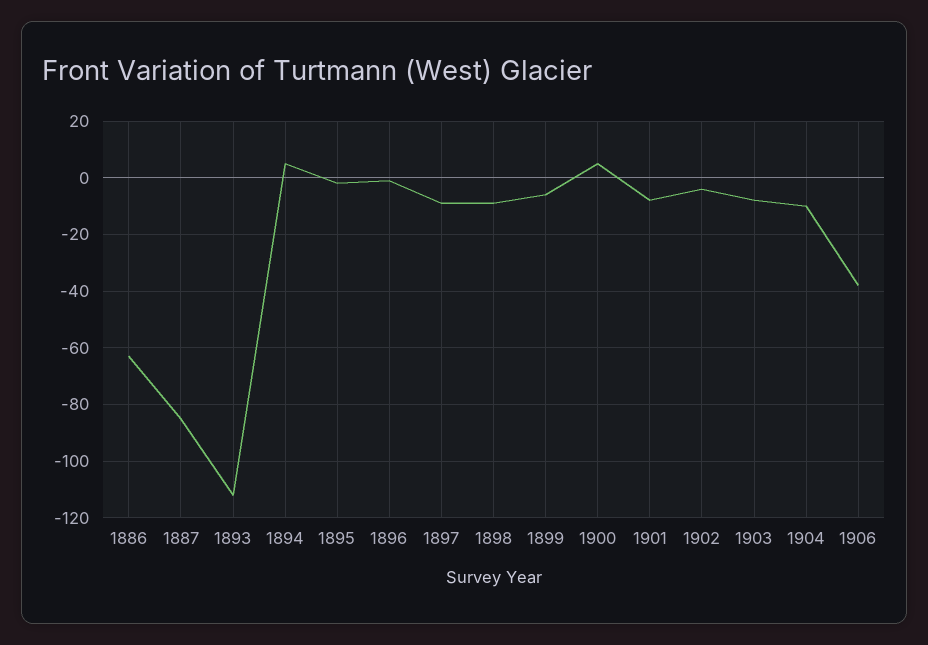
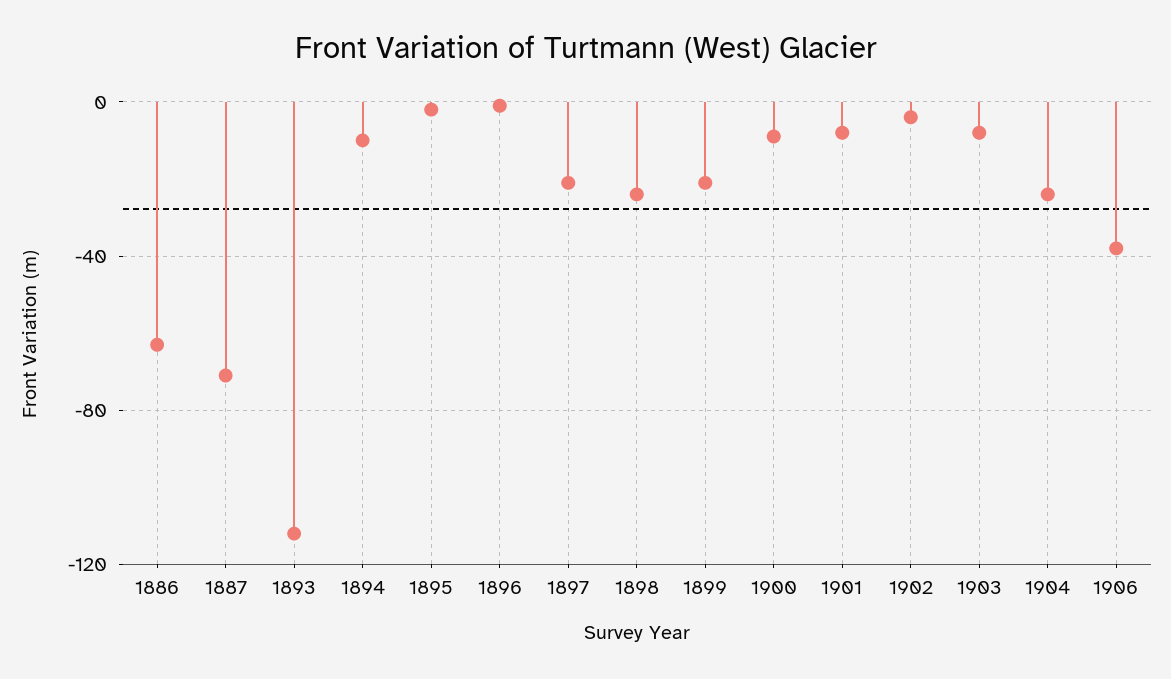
  {
    "1886": -65,
-   "1887": -85,
+   "1887": -70,
    "1893": -110,
-   "1894": 5,
+   "1894": -10,
    "1895": 0,
    "1896": 0,
-   "1897": -10,
+   "1897": -20,
-   "1898": -10,
+   "1898": -25,
-   "1899": -5,
+   "1899": -20,
-   "1900": 5,
+   "1900": -10,
    "1901": -10,
    "1902": -5,
    "1903": -10,
-   "1904": -10,
+   "1904": -25,
    "1906": -40
  }

